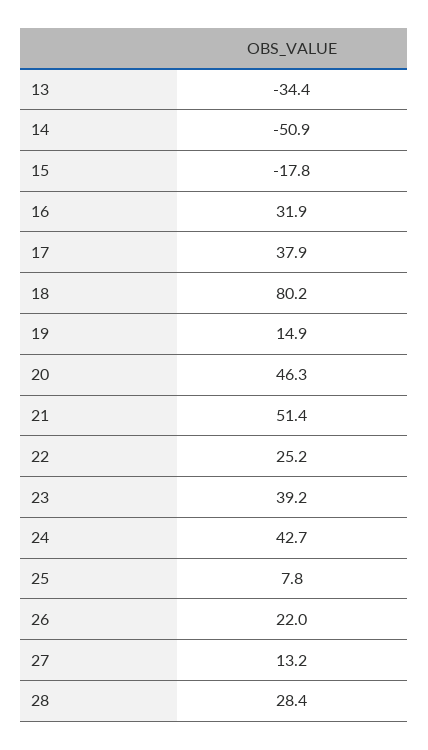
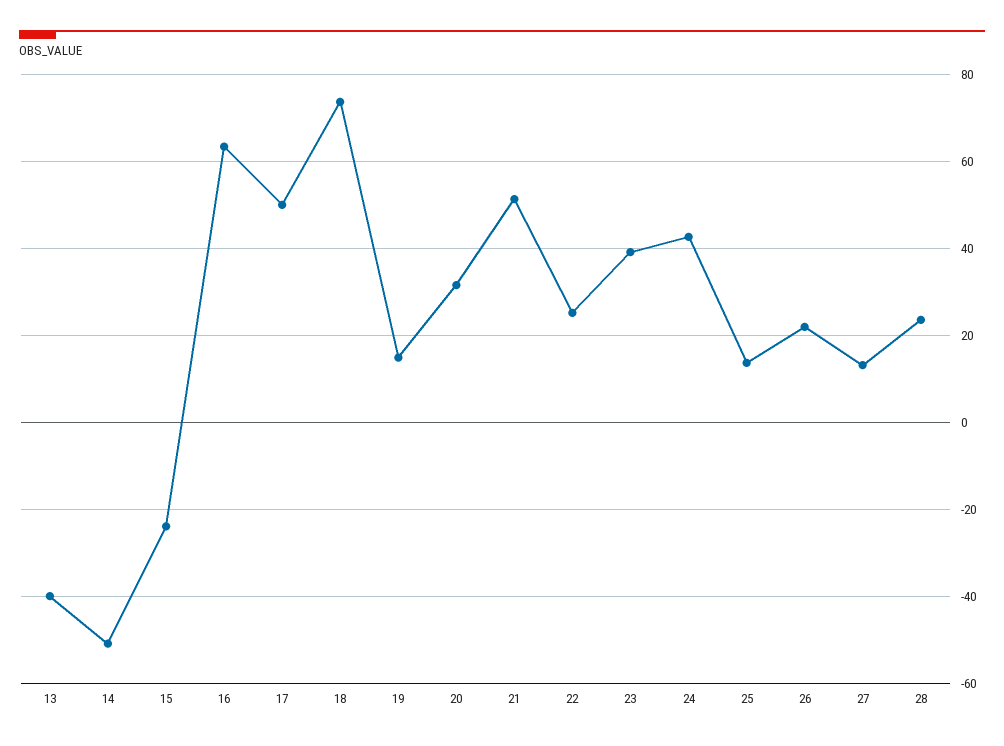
  {
-   "13": -34.4,
+   "13": -40,
    "14": -50.9,
-   "15": -17.8,
+   "15": -24,
-   "16": 31.9,
+   "16": 64,
-   "17": 37.9,
+   "17": 50,
-   "18": 80.2,
+   "18": 74,
    "19": 14.9,
-   "20": 46.3,
+   "20": 32,
    "21": 51.4,
    "22": 25.2,
    "23": 39.2,
    "24": 42.7,
-   "25": 7.8,
+   "25": 14,
    "26": 22,
    "27": 13.2,
-   "28": 28.4
+   "28": 24
  }

